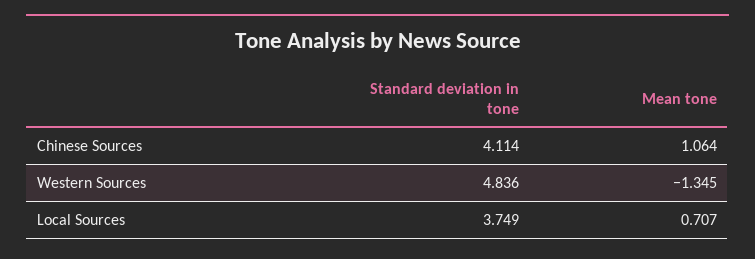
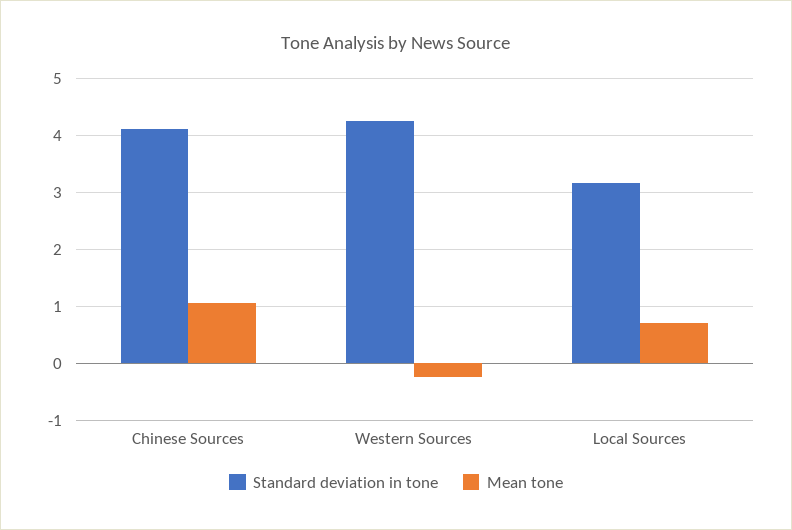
  {
    "Standard deviation in tone": {
      "Chinese Sources": 4.114,
-     "Western Sources": 4.836,
+     "Western Sources": 4.2,
-     "Local Sources": 3.749
+     "Local Sources": 3.2
    },
    "Mean tone": {
      "Chinese Sources": 1.064,
-     "Western Sources": -1.345,
+     "Western Sources": -0.2,
      "Local Sources": 0.707
    }
  }

